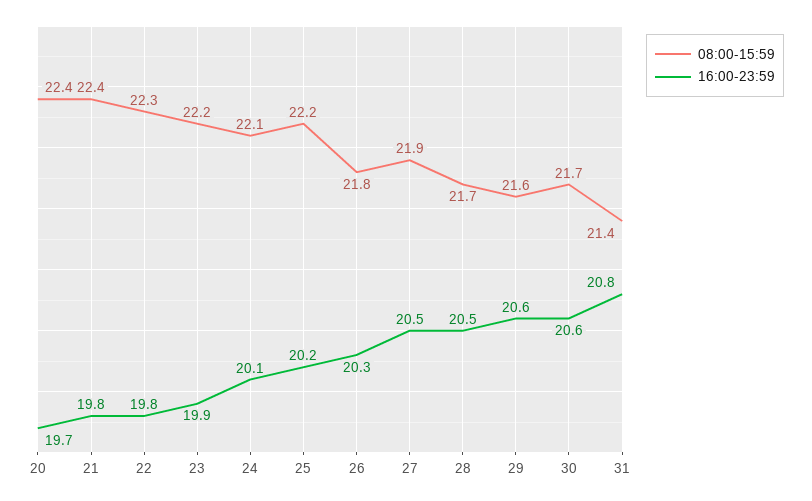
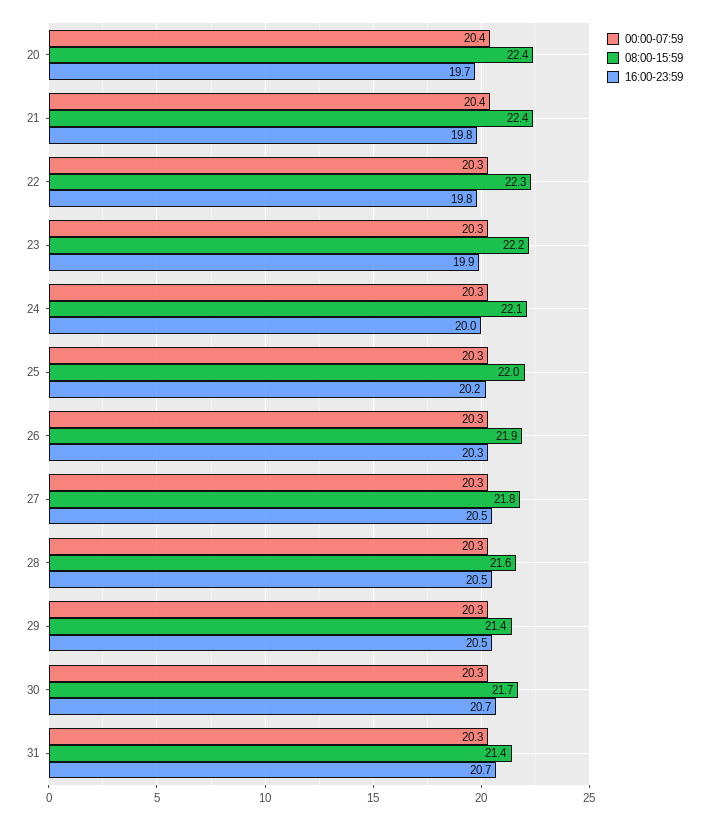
  {
    "08:00-15:59": {
      "20": 22.4,
      "21": 22.4,
      "22": 22.3,
      "23": 22.2,
      "24": 22.1,
-     "25": 22.2,
+     "25": 22,
-     "26": 21.8,
+     "26": 21.9,
-     "27": 21.9,
+     "27": 21.8,
-     "28": 21.7,
+     "28": 21.6,
-     "29": 21.6,
+     "29": 21.4,
      "30": 21.7,
      "31": 21.4
    },
    "16:00-23:59": {
      "20": 19.7,
      "21": 19.8,
      "22": 19.8,
      "23": 19.9,
-     "24": 20.1,
+     "24": 20,
      "25": 20.2,
      "26": 20.3,
      "27": 20.5,
      "28": 20.5,
-     "29": 20.6,
+     "29": 20.5,
-     "30": 20.6,
+     "30": 20.7,
-     "31": 20.8
+     "31": 20.7
-   }
+   },
+   "00:00-07:59": {
+     "20": 20.4,
+     "21": 20.4,
+     "22": 20.3,
+     "23": 20.3,
+     "24": 20.3,
+     "25": 20.3,
+     "26": 20.3,
+     "27": 20.3,
+     "28": 20.3,
+     "29": 20.3,
+     "30": 20.3,
+     "31": 20.3
+   }
  }

